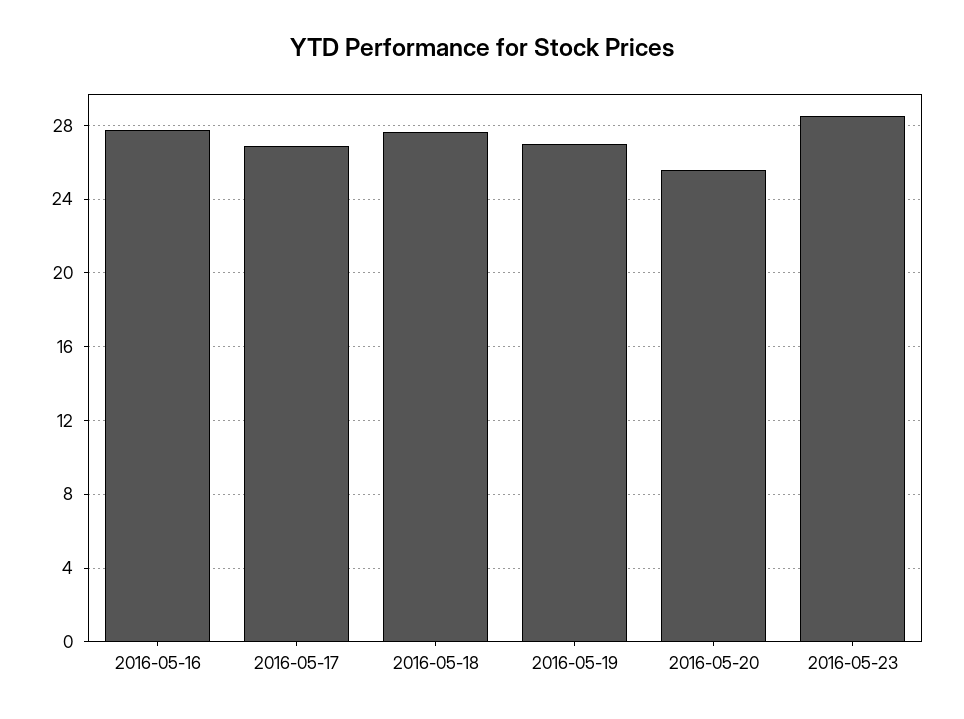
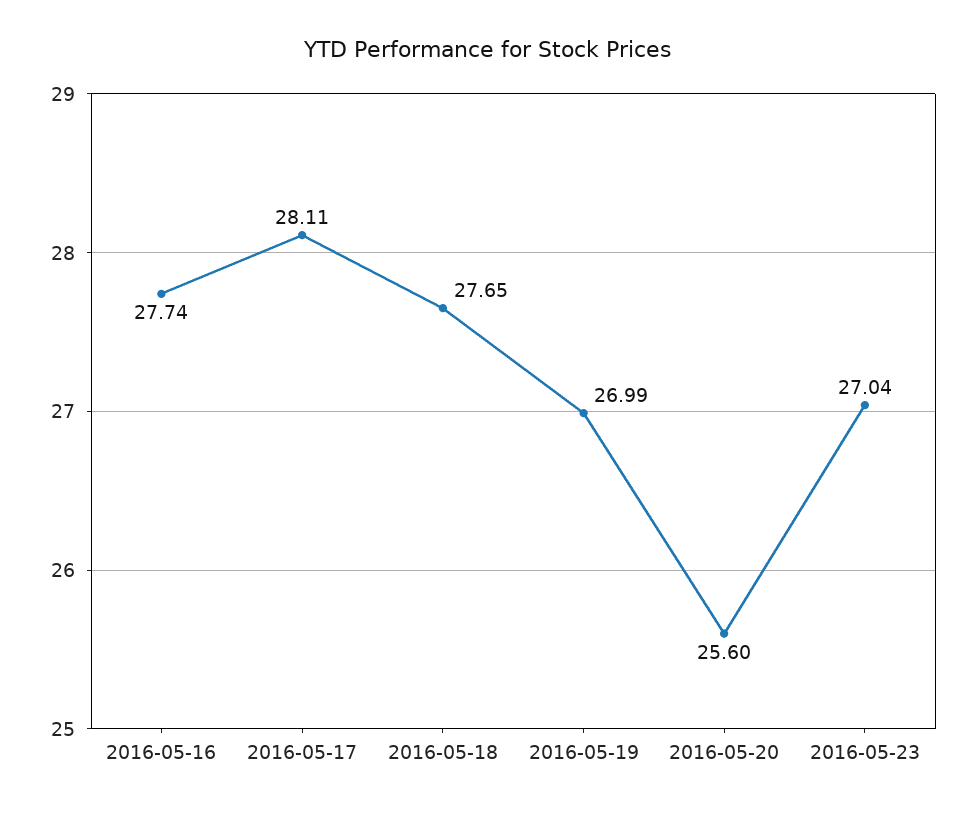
  {
    "2016-05-16": 27.74,
-   "2016-05-17": 27,
+   "2016-05-17": 28.11,
    "2016-05-18": 27.65,
    "2016-05-19": 26.99,
    "2016-05-20": 25.6,
-   "2016-05-23": 28.5
+   "2016-05-23": 27.04
  }

